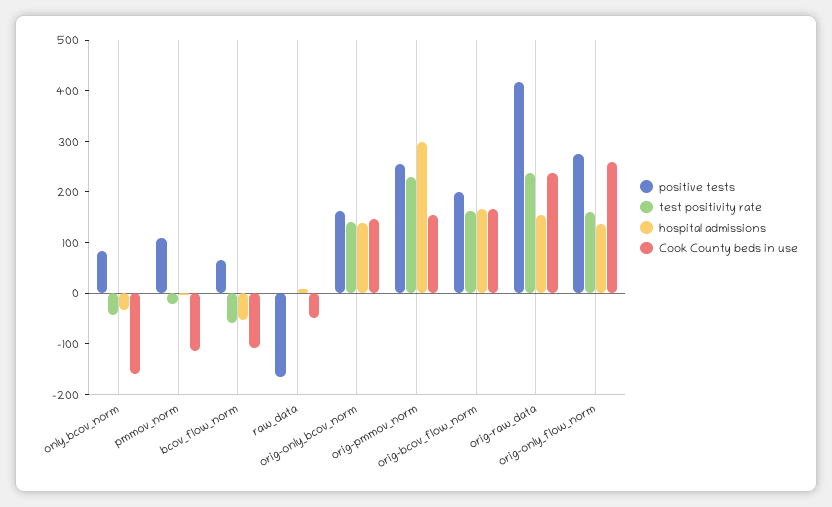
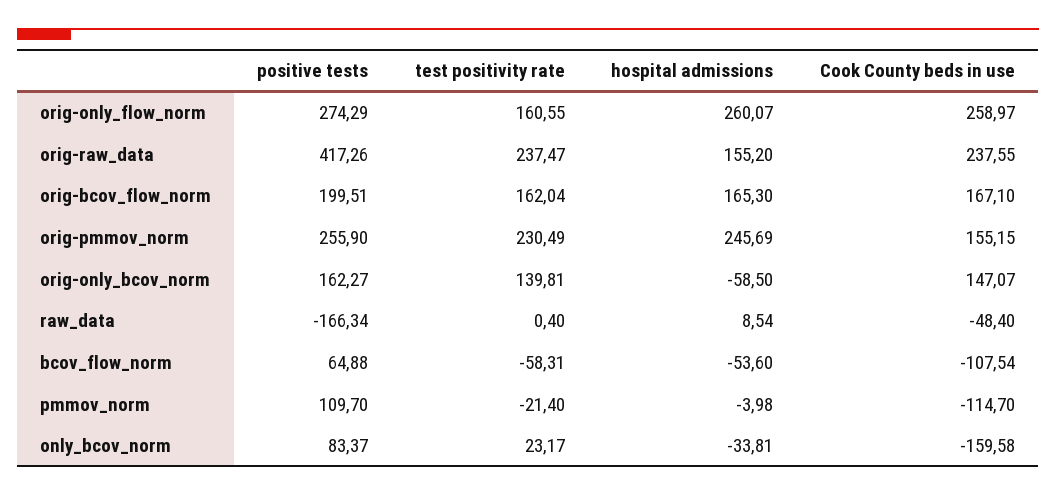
  {
    "positive tests": {
      "only_bcov_norm": 83.37,
      "pmmov_norm": 109.7,
      "bcov_flow_norm": 64.88,
      "raw_data": -166.34,
      "orig-only_bcov_norm": 162.27,
      "orig-pmmov_norm": 255.9,
      "orig-bcov_flow_norm": 199.51,
      "orig-raw_data": 417.26,
      "orig-only_flow_norm": 274.29
    },
    "test positivity rate": {
-     "only_bcov_norm": -40,
+     "only_bcov_norm": 23.17,
      "pmmov_norm": -21.4,
      "bcov_flow_norm": -58.31,
      "raw_data": 0.4,
      "orig-only_bcov_norm": 139.81,
      "orig-pmmov_norm": 230.49,
      "orig-bcov_flow_norm": 162.04,
      "orig-raw_data": 237.47,
      "orig-only_flow_norm": 160.55
    },
    "hospital admissions": {
      "only_bcov_norm": -33.81,
      "pmmov_norm": -3.98,
      "bcov_flow_norm": -53.6,
      "raw_data": 8.54,
-     "orig-only_bcov_norm": 140,
+     "orig-only_bcov_norm": -58.5,
-     "orig-pmmov_norm": 300,
+     "orig-pmmov_norm": 245.69,
      "orig-bcov_flow_norm": 165.3,
      "orig-raw_data": 155.2,
-     "orig-only_flow_norm": 140
+     "orig-only_flow_norm": 260.07
    },
    "Cook County beds in use": {
      "only_bcov_norm": -159.58,
      "pmmov_norm": -114.7,
      "bcov_flow_norm": -107.54,
      "raw_data": -48.4,
      "orig-only_bcov_norm": 147.07,
      "orig-pmmov_norm": 155.15,
      "orig-bcov_flow_norm": 167.1,
      "orig-raw_data": 237.55,
      "orig-only_flow_norm": 258.97
    }
  }

